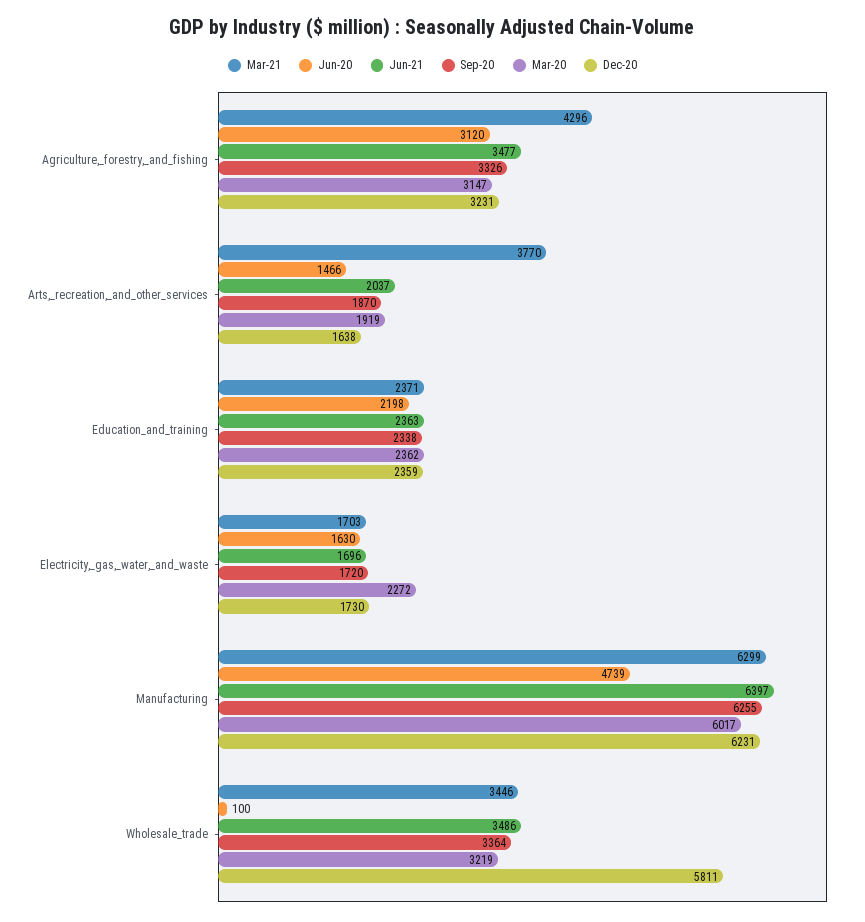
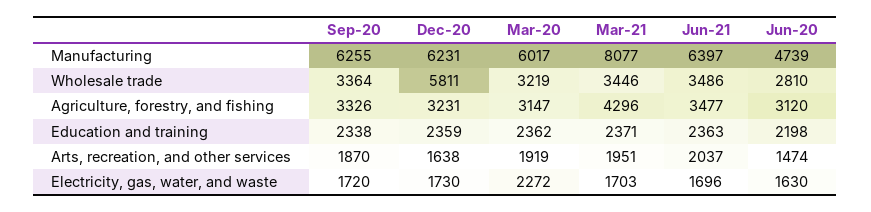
  {
    "Mar-21": {
      "Agriculture,_forestry,_and_fishing": 4296,
-     "Arts,_recreation,_and_other_services": 3770,
+     "Arts,_recreation,_and_other_services": 1951,
      "Education_and_training": 2371,
      "Electricity,_gas,_water,_and_waste": 1703,
-     "Manufacturing": 6299,
+     "Manufacturing": 8077,
      "Wholesale_trade": 3446
    },
    "Jun-20": {
      "Agriculture,_forestry,_and_fishing": 3120,
-     "Arts,_recreation,_and_other_services": 1466,
+     "Arts,_recreation,_and_other_services": 1474,
      "Education_and_training": 2198,
      "Electricity,_gas,_water,_and_waste": 1630,
      "Manufacturing": 4739,
-     "Wholesale_trade": 100
+     "Wholesale_trade": 2810
    },
    "Jun-21": {
      "Agriculture,_forestry,_and_fishing": 3477,
      "Arts,_recreation,_and_other_services": 2037,
      "Education_and_training": 2363,
      "Electricity,_gas,_water,_and_waste": 1696,
      "Manufacturing": 6397,
      "Wholesale_trade": 3486
    },
    "Sep-20": {
      "Agriculture,_forestry,_and_fishing": 3326,
      "Arts,_recreation,_and_other_services": 1870,
      "Education_and_training": 2338,
      "Electricity,_gas,_water,_and_waste": 1720,
      "Manufacturing": 6255,
      "Wholesale_trade": 3364
    },
    "Mar-20": {
      "Agriculture,_forestry,_and_fishing": 3147,
      "Arts,_recreation,_and_other_services": 1919,
      "Education_and_training": 2362,
      "Electricity,_gas,_water,_and_waste": 2272,
      "Manufacturing": 6017,
      "Wholesale_trade": 3219
    },
    "Dec-20": {
      "Agriculture,_forestry,_and_fishing": 3231,
      "Arts,_recreation,_and_other_services": 1638,
      "Education_and_training": 2359,
      "Electricity,_gas,_water,_and_waste": 1730,
      "Manufacturing": 6231,
      "Wholesale_trade": 5811
    }
  }

